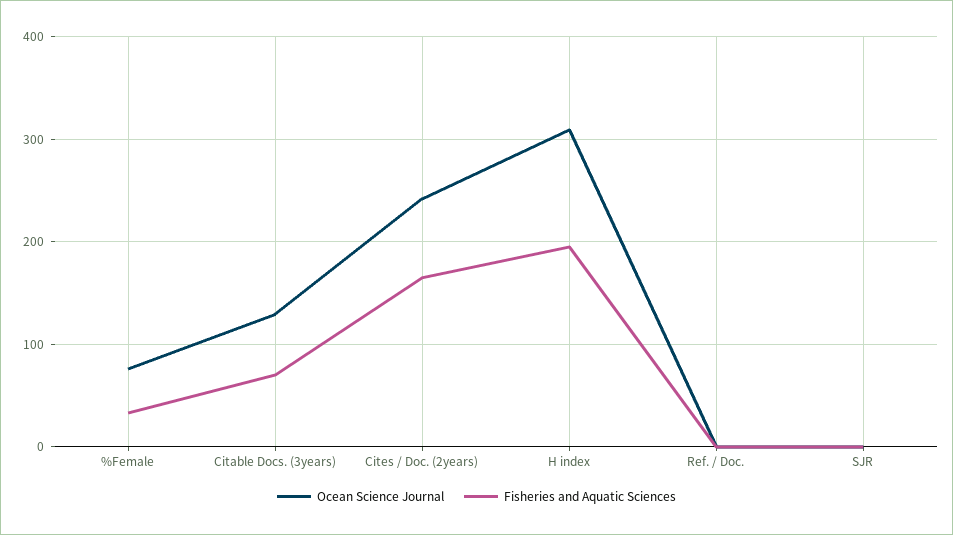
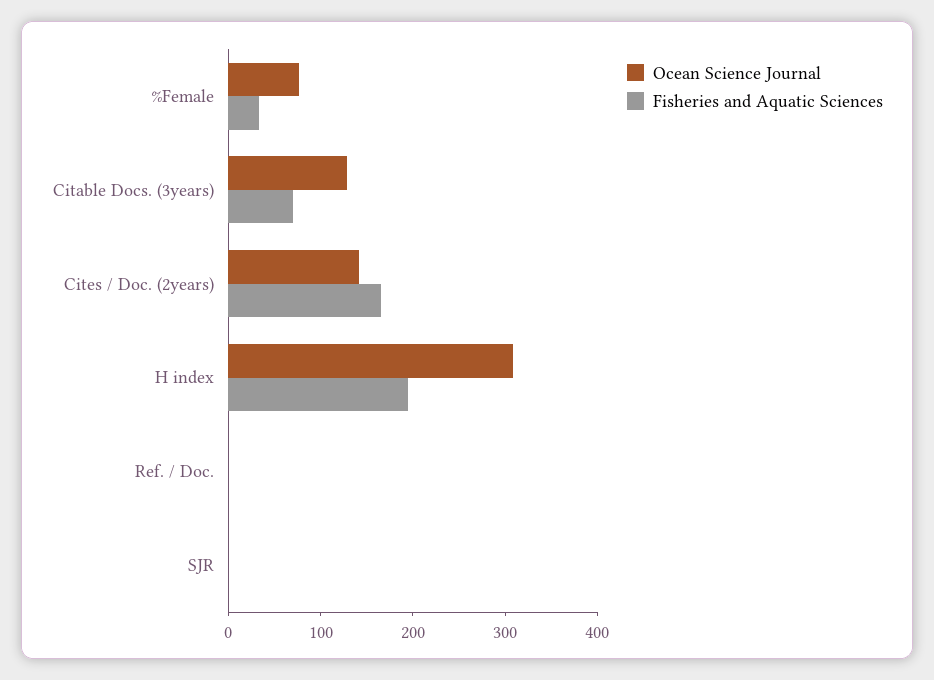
  {
    "Ocean Science Journal": {
      "%Female": 80,
      "Citable Docs. (3years)": 130,
-     "Cites / Doc. (2years)": 240,
+     "Cites / Doc. (2years)": 140,
      "H index": 310,
      "Ref. / Doc.": 0,
      "SJR": 0
    },
    "Fisheries and Aquatic Sciences": {
      "%Female": 30,
      "Citable Docs. (3years)": 70,
      "Cites / Doc. (2years)": 170,
      "H index": 200,
      "Ref. / Doc.": 0,
      "SJR": 0
    }
  }

